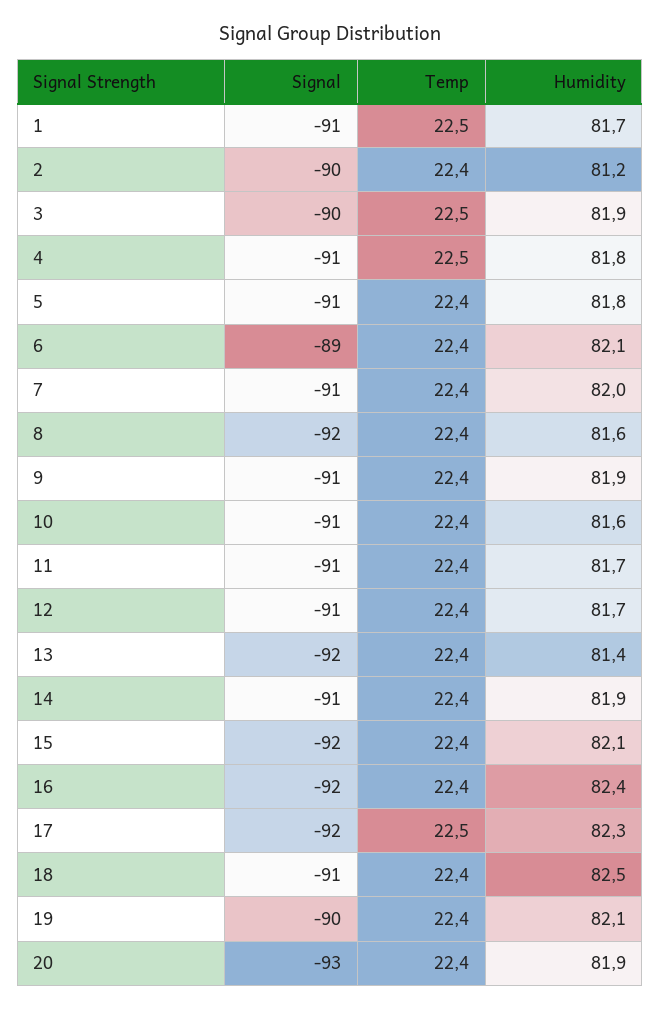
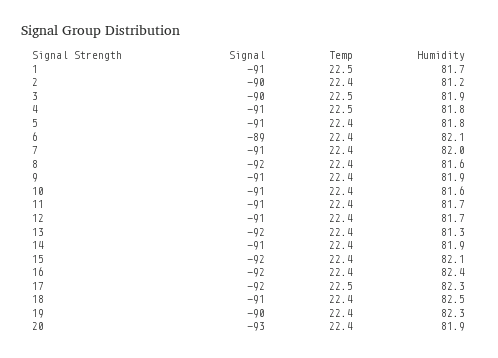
  {
    "Signal": {
      "1": -91,
      "2": -90,
      "3": -90,
      "4": -91,
      "5": -91,
      "6": -89,
      "7": -91,
      "8": -92,
      "9": -91,
      "10": -91,
      "11": -91,
      "12": -91,
      "13": -92,
      "14": -91,
      "15": -92,
      "16": -92,
      "17": -92,
      "18": -91,
      "19": -90,
      "20": -93
    },
    "Temp": {
      "1": 22.5,
      "2": 22.4,
      "3": 22.5,
      "4": 22.5,
      "5": 22.4,
      "6": 22.4,
      "7": 22.4,
      "8": 22.4,
      "9": 22.4,
      "10": 22.4,
      "11": 22.4,
      "12": 22.4,
      "13": 22.4,
      "14": 22.4,
      "15": 22.4,
      "16": 22.4,
      "17": 22.5,
      "18": 22.4,
      "19": 22.4,
      "20": 22.4
    },
    "Humidity": {
      "1": 81.7,
      "2": 81.2,
      "3": 81.9,
      "4": 81.8,
      "5": 81.8,
      "6": 82.1,
      "7": 82,
      "8": 81.6,
      "9": 81.9,
      "10": 81.6,
      "11": 81.7,
      "12": 81.7,
-     "13": 81.4,
+     "13": 81.3,
      "14": 81.9,
      "15": 82.1,
      "16": 82.4,
      "17": 82.3,
      "18": 82.5,
-     "19": 82.1,
+     "19": 82.3,
      "20": 81.9
    }
  }

